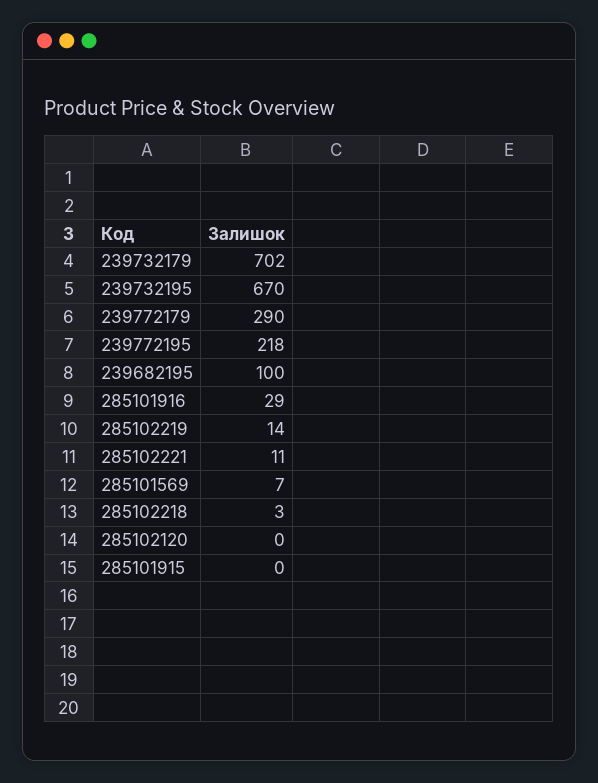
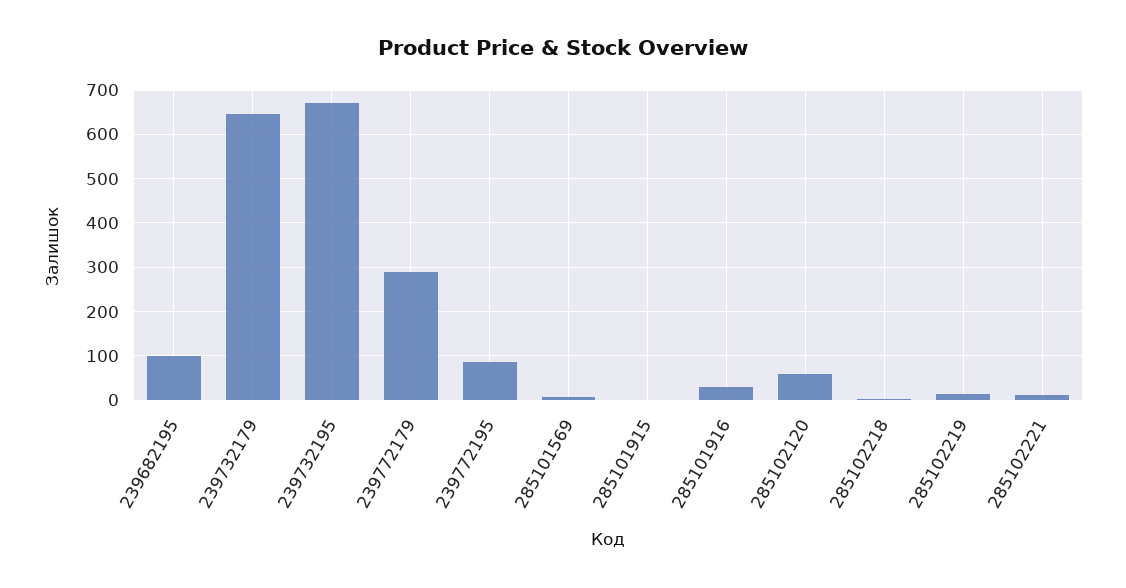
  {
-   "239732179": 702,
+   "239732179": 640,
    "239732195": 670,
    "239772179": 290,
-   "239772195": 218,
+   "239772195": 80,
    "239682195": 100,
    "285101916": 29,
    "285102219": 14,
    "285102221": 11,
    "285101569": 7,
    "285102218": 3,
-   "285102120": 0,
+   "285102120": 60,
    "285101915": 0
  }

